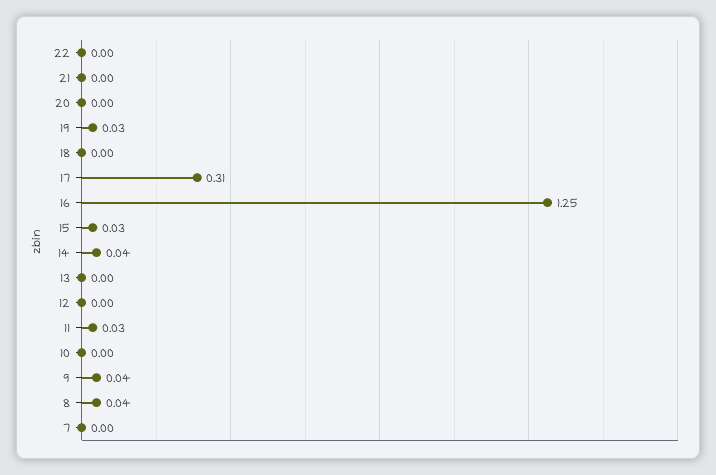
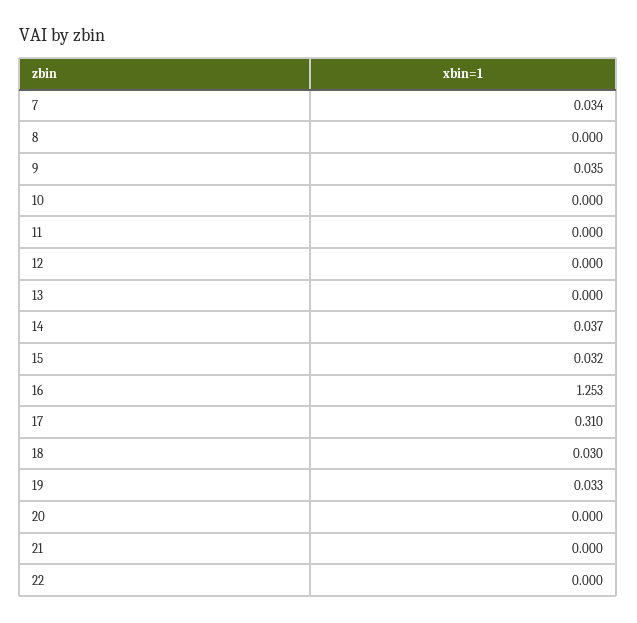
  {
    "22": 0,
    "21": 0,
    "20": 0,
    "19": 0.033,
-   "18": 0,
+   "18": 0.03,
    "17": 0.31,
    "16": 1.253,
    "15": 0.032,
    "14": 0.037,
    "13": 0,
    "12": 0,
-   "11": 0.03,
+   "11": 0,
    "10": 0,
    "9": 0.035,
-   "8": 0.04,
+   "8": 0,
-   "7": 0
+   "7": 0.034
  }

